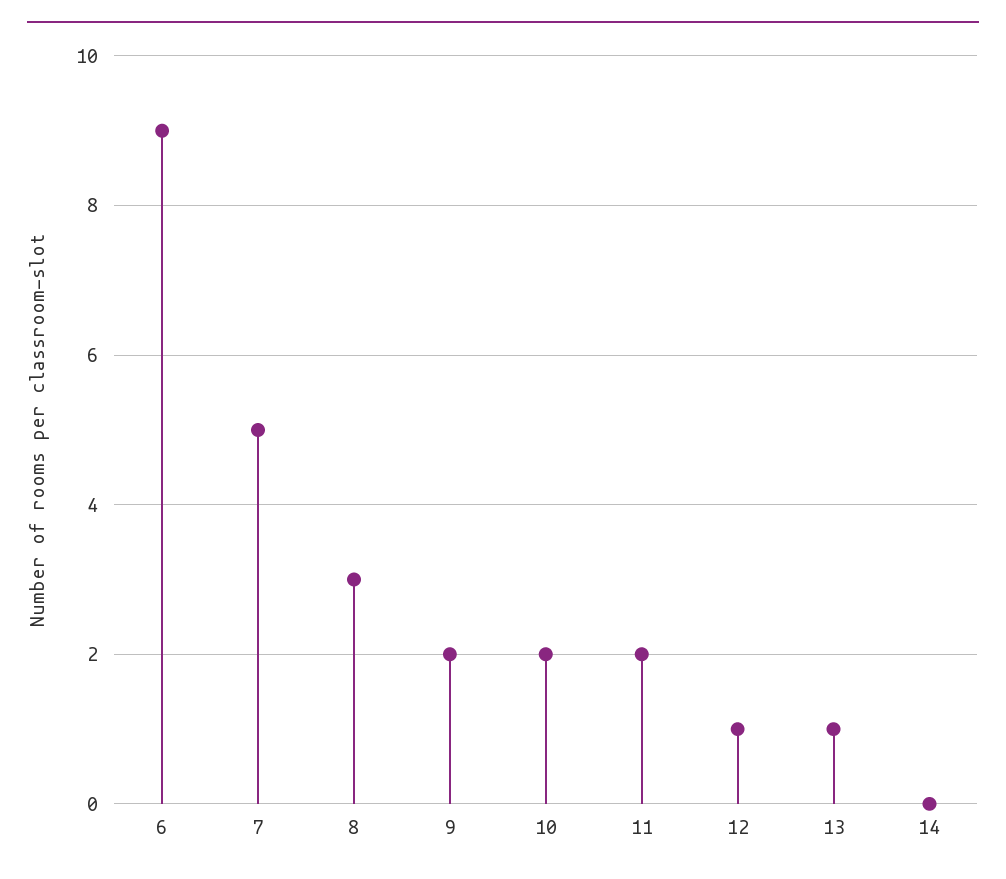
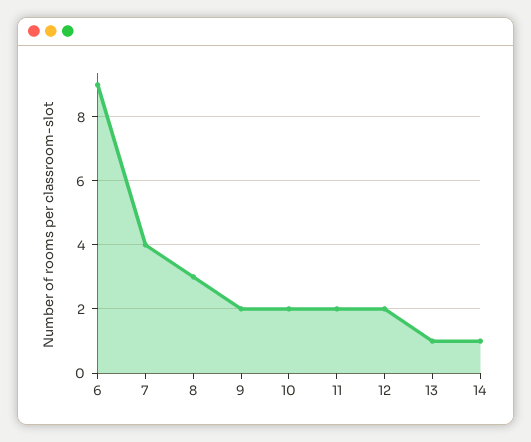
  {
    "6": 9,
-   "7": 5,
+   "7": 4,
    "8": 3,
    "9": 2,
    "10": 2,
    "11": 2,
-   "12": 1,
+   "12": 2,
    "13": 1,
-   "14": 0
+   "14": 1
  }

